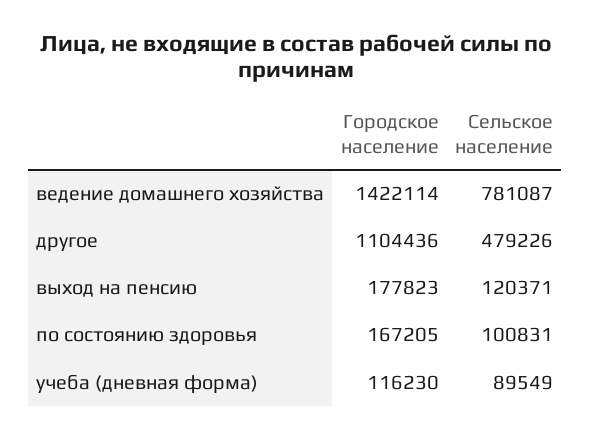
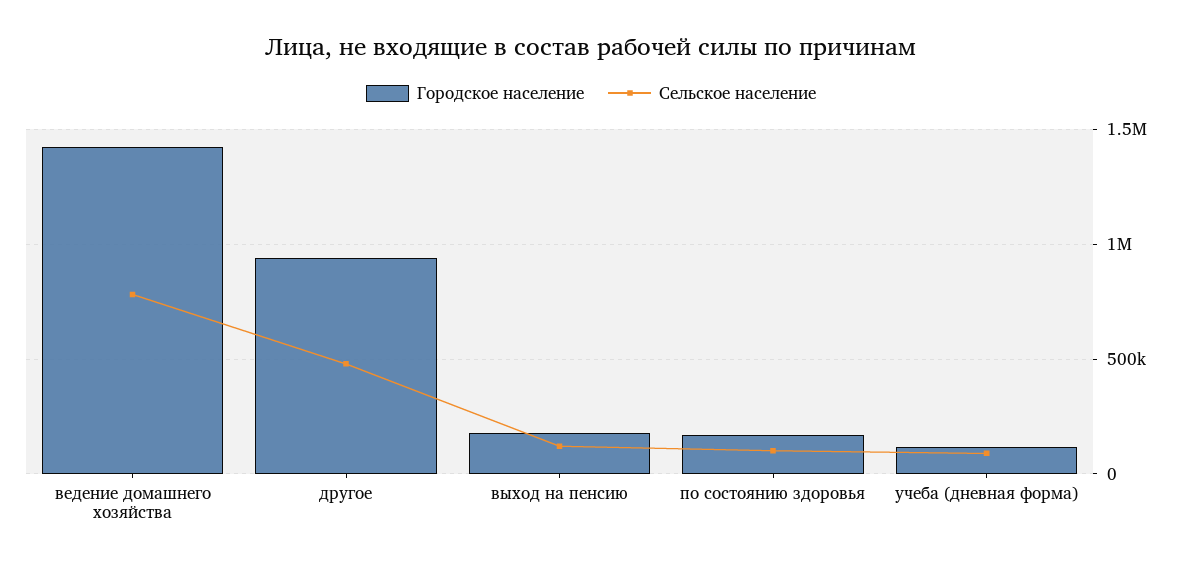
  {
    "Городское население": {
      "ведение домашнего хозяйства": 1422114,
-     "другое": 1104436,
+     "другое": 950000,
      "выход на пенсию": 177823,
      "по состоянию здоровья": 167205,
      "учеба (дневная форма)": 116230
    },
    "Сельское население": {
      "ведение домашнего хозяйства": 781087,
      "другое": 479226,
      "выход на пенсию": 120371,
      "по состоянию здоровья": 100831,
      "учеба (дневная форма)": 89549
    }
  }

